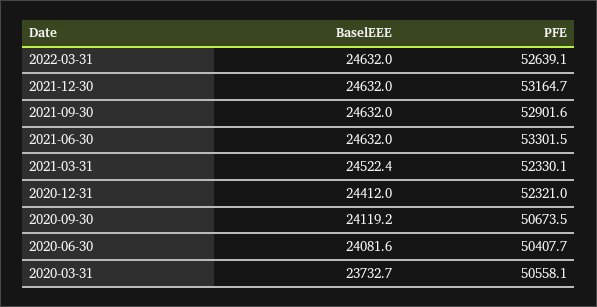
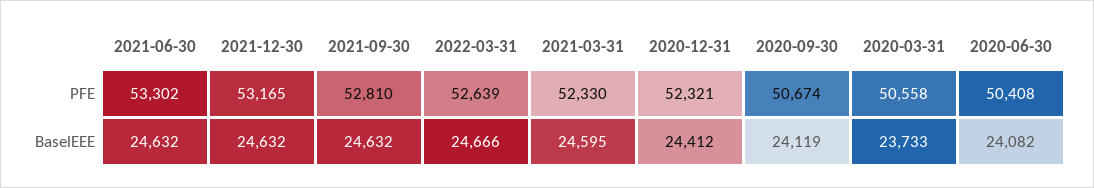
  {
    "BaselEEE": {
-     "2022-03-31": 24632,
+     "2022-03-31": 24666,
      "2021-12-30": 24632,
      "2021-09-30": 24632,
      "2021-06-30": 24632,
-     "2021-03-31": 24522.4,
+     "2021-03-31": 24595,
      "2020-12-31": 24412,
      "2020-09-30": 24119.2,
      "2020-06-30": 24081.6,
      "2020-03-31": 23732.7
    },
    "PFE": {
      "2022-03-31": 52639.1,
      "2021-12-30": 53164.7,
-     "2021-09-30": 52901.6,
+     "2021-09-30": 52810,
      "2021-06-30": 53301.5,
      "2021-03-31": 52330.1,
      "2020-12-31": 52321,
      "2020-09-30": 50673.5,
      "2020-06-30": 50407.7,
      "2020-03-31": 50558.1
    }
  }

